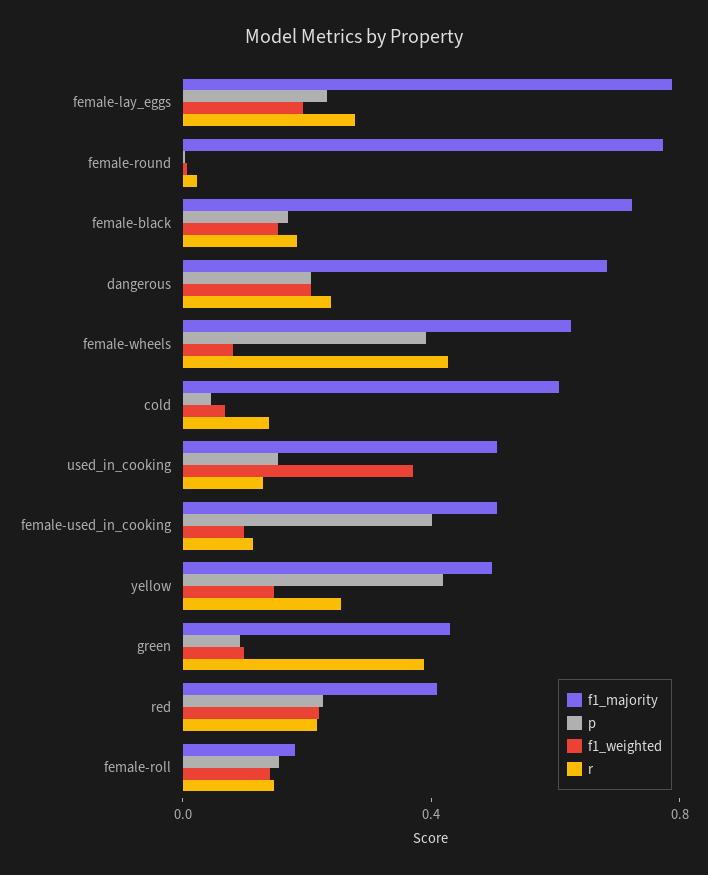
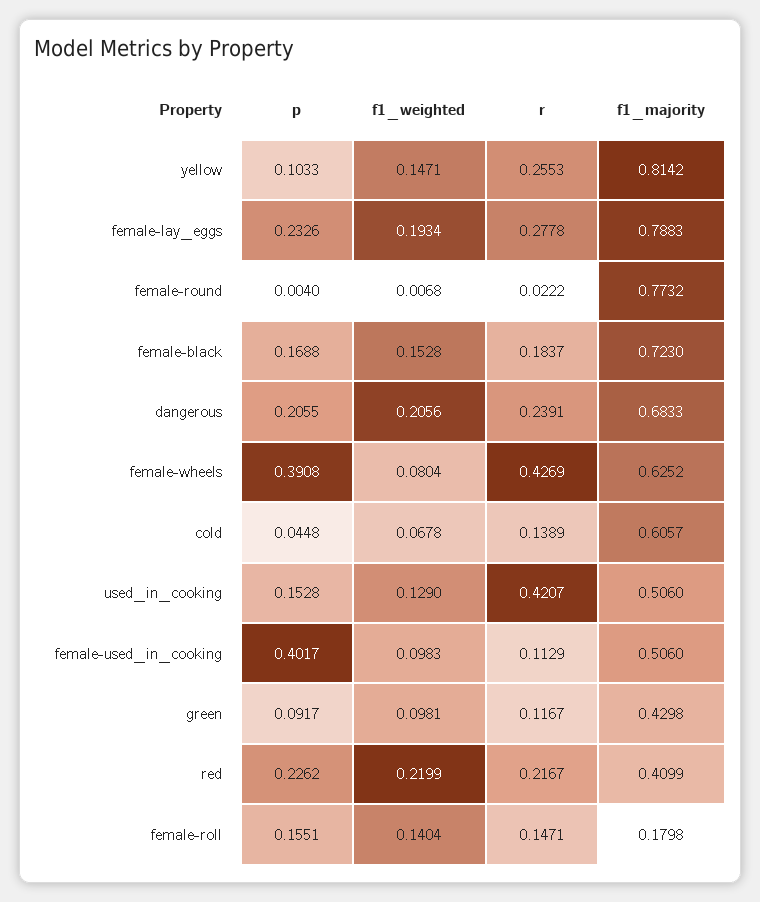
  {
    "f1_majority": {
      "female-lay_eggs": 0.7883,
      "female-round": 0.7732,
      "female-black": 0.723,
      "dangerous": 0.6833,
      "female-wheels": 0.6252,
      "cold": 0.6057,
      "used_in_cooking": 0.506,
      "female-used_in_cooking": 0.506,
-     "yellow": 0.5,
+     "yellow": 0.8142,
      "green": 0.4298,
      "red": 0.4099,
      "female-roll": 0.1798
    },
    "p": {
      "female-lay_eggs": 0.2326,
      "female-round": 0.004,
      "female-black": 0.1688,
      "dangerous": 0.2055,
      "female-wheels": 0.3908,
      "cold": 0.0448,
      "used_in_cooking": 0.1528,
      "female-used_in_cooking": 0.4017,
-     "yellow": 0.4,
+     "yellow": 0.1033,
      "green": 0.0917,
      "red": 0.2262,
      "female-roll": 0.1551
    },
    "f1_weighted": {
      "female-lay_eggs": 0.1934,
      "female-round": 0.0068,
      "female-black": 0.1528,
      "dangerous": 0.2056,
      "female-wheels": 0.0804,
      "cold": 0.0678,
-     "used_in_cooking": 0.4,
+     "used_in_cooking": 0.129,
      "female-used_in_cooking": 0.0983,
      "yellow": 0.1471,
      "green": 0.0981,
      "red": 0.2199,
      "female-roll": 0.1404
    },
    "r": {
      "female-lay_eggs": 0.2778,
      "female-round": 0.0222,
      "female-black": 0.1837,
      "dangerous": 0.2391,
      "female-wheels": 0.4269,
      "cold": 0.1389,
-     "used_in_cooking": 0.1,
+     "used_in_cooking": 0.4207,
      "female-used_in_cooking": 0.1129,
      "yellow": 0.2553,
-     "green": 0.4,
+     "green": 0.1167,
      "red": 0.2167,
      "female-roll": 0.1471
    }
  }

